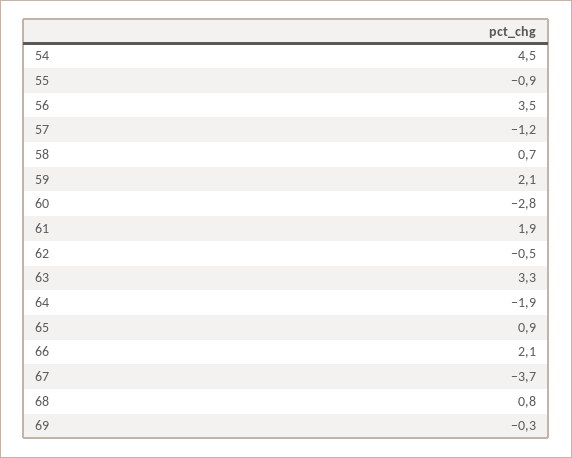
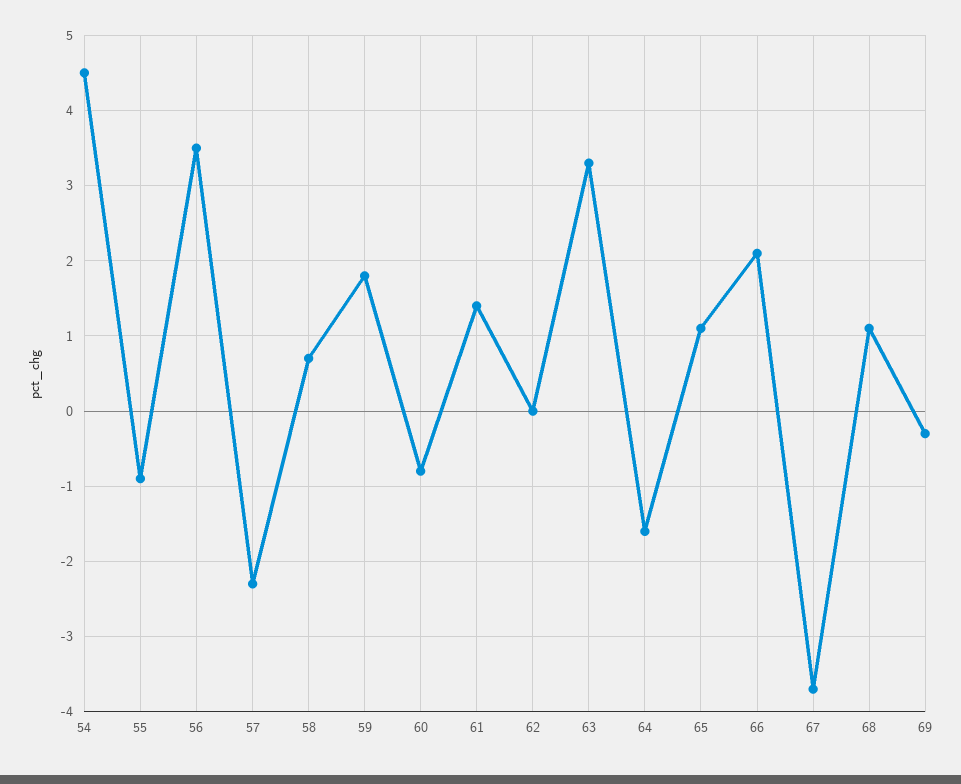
  {
    "54": 4.5,
    "55": -0.9,
    "56": 3.5,
-   "57": -1.2,
+   "57": -2.3,
    "58": 0.7,
-   "59": 2.1,
+   "59": 1.8,
-   "60": -2.8,
+   "60": -0.8,
-   "61": 1.9,
+   "61": 1.4,
-   "62": -0.5,
+   "62": 0,
    "63": 3.3,
-   "64": -1.9,
+   "64": -1.6,
-   "65": 0.9,
+   "65": 1.1,
    "66": 2.1,
    "67": -3.7,
-   "68": 0.8,
+   "68": 1.1,
    "69": -0.3
  }

